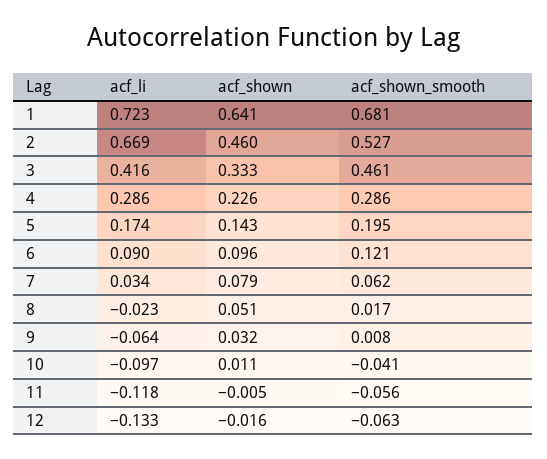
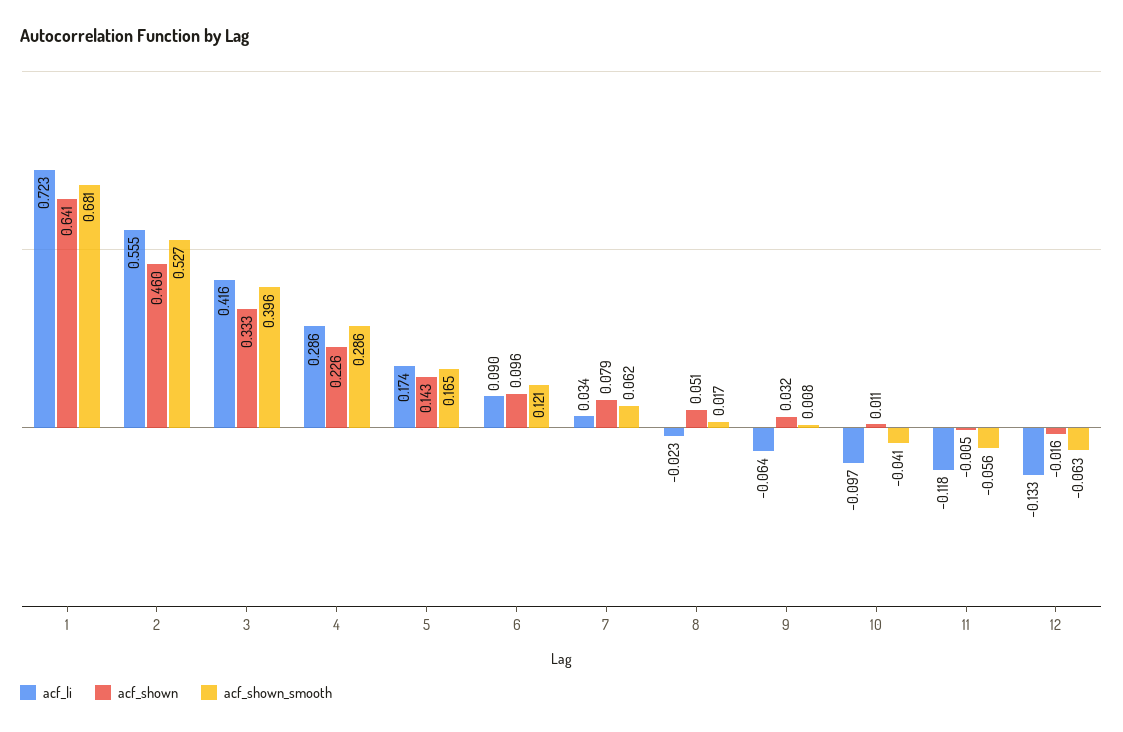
  {
    "acf_li": {
      "1": 0.723,
-     "2": 0.669,
+     "2": 0.555,
      "3": 0.416,
      "4": 0.286,
      "5": 0.174,
      "6": 0.09,
      "7": 0.034,
      "8": -0.023,
      "9": -0.064,
      "10": -0.097,
      "11": -0.118,
      "12": -0.133
    },
    "acf_shown": {
      "1": 0.641,
      "2": 0.46,
      "3": 0.333,
      "4": 0.226,
      "5": 0.143,
      "6": 0.096,
      "7": 0.079,
      "8": 0.051,
      "9": 0.032,
      "10": 0.011,
      "11": -0.005,
      "12": -0.016
    },
    "acf_shown_smooth": {
      "1": 0.681,
      "2": 0.527,
-     "3": 0.461,
+     "3": 0.396,
      "4": 0.286,
-     "5": 0.195,
+     "5": 0.165,
      "6": 0.121,
      "7": 0.062,
      "8": 0.017,
      "9": 0.008,
      "10": -0.041,
      "11": -0.056,
      "12": -0.063
    }
  }

